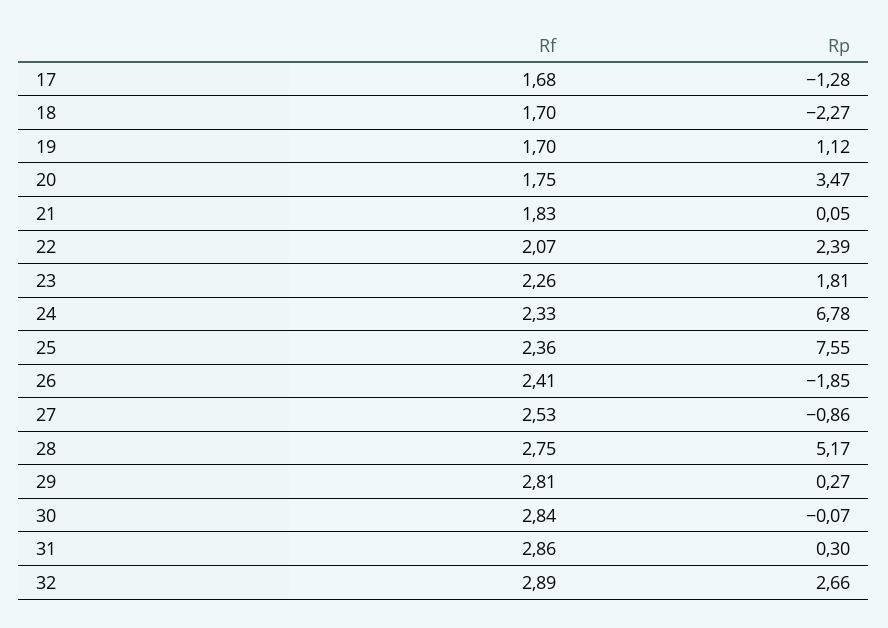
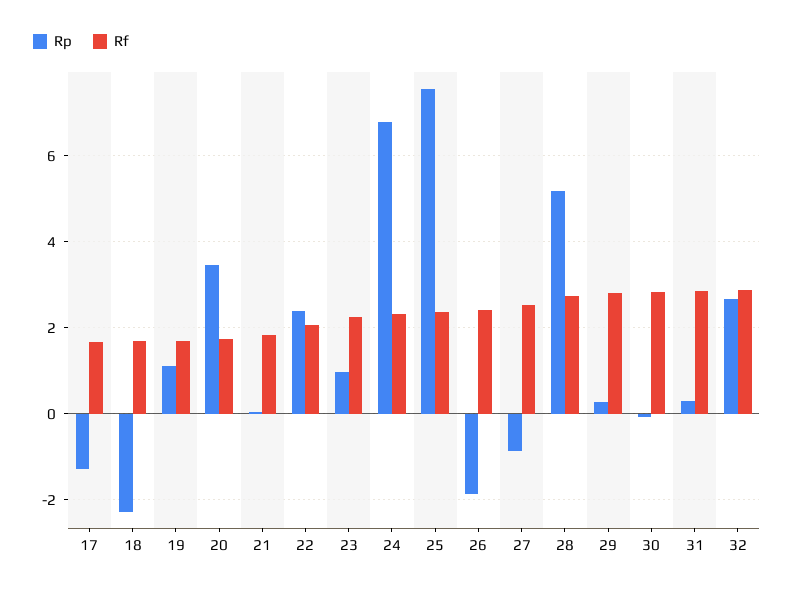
  {
    "Rf": {
      "17": 1.68,
      "18": 1.7,
      "19": 1.7,
      "20": 1.75,
      "21": 1.83,
      "22": 2.07,
      "23": 2.26,
      "24": 2.33,
      "25": 2.36,
      "26": 2.41,
      "27": 2.53,
      "28": 2.75,
      "29": 2.81,
      "30": 2.84,
      "31": 2.86,
      "32": 2.89
    },
    "Rp": {
      "17": -1.28,
      "18": -2.27,
      "19": 1.12,
      "20": 3.47,
      "21": 0.05,
      "22": 2.39,
-     "23": 1.81,
+     "23": 1,
      "24": 6.78,
      "25": 7.55,
      "26": -1.85,
      "27": -0.86,
      "28": 5.17,
      "29": 0.27,
      "30": -0.07,
      "31": 0.3,
      "32": 2.66
    }
  }

